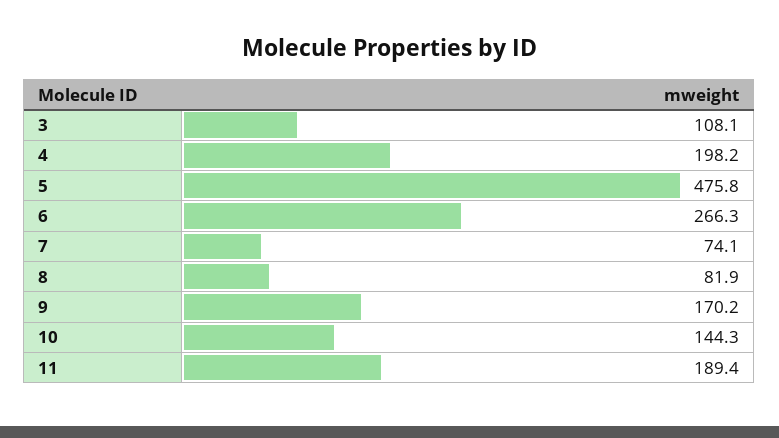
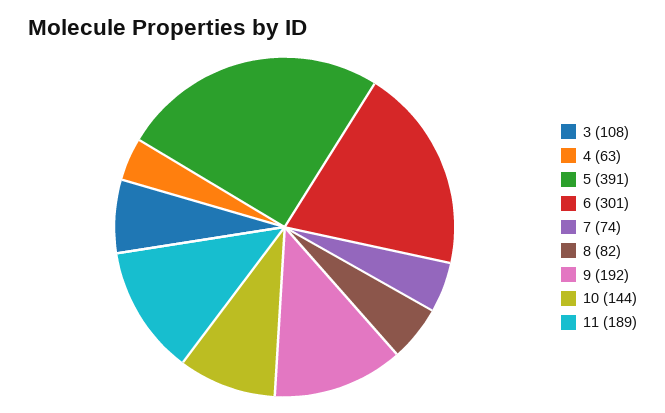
  {
    "3": 108.1,
-   "4": 198.2,
+   "4": 63,
-   "5": 475.8,
+   "5": 391,
-   "6": 266.3,
+   "6": 301,
    "7": 74.1,
    "8": 81.9,
-   "9": 170.2,
+   "9": 192,
    "10": 144.3,
    "11": 189.4
  }

